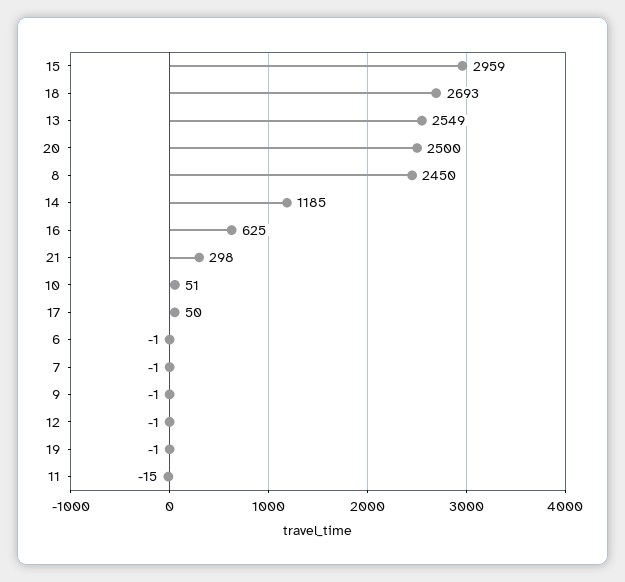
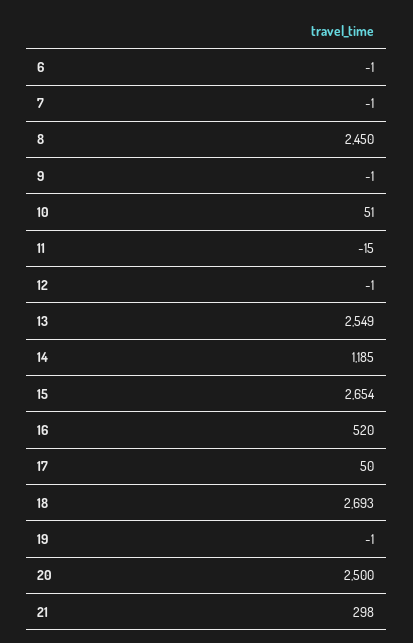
  {
-   "15": 2959,
+   "15": 2654,
    "18": 2693,
    "13": 2549,
    "20": 2500,
    "8": 2450,
    "14": 1185,
-   "16": 625,
+   "16": 520,
    "21": 298,
    "10": 51,
    "17": 50,
    "6": -1,
    "7": -1,
    "9": -1,
    "12": -1,
    "19": -1,
    "11": -15
  }

